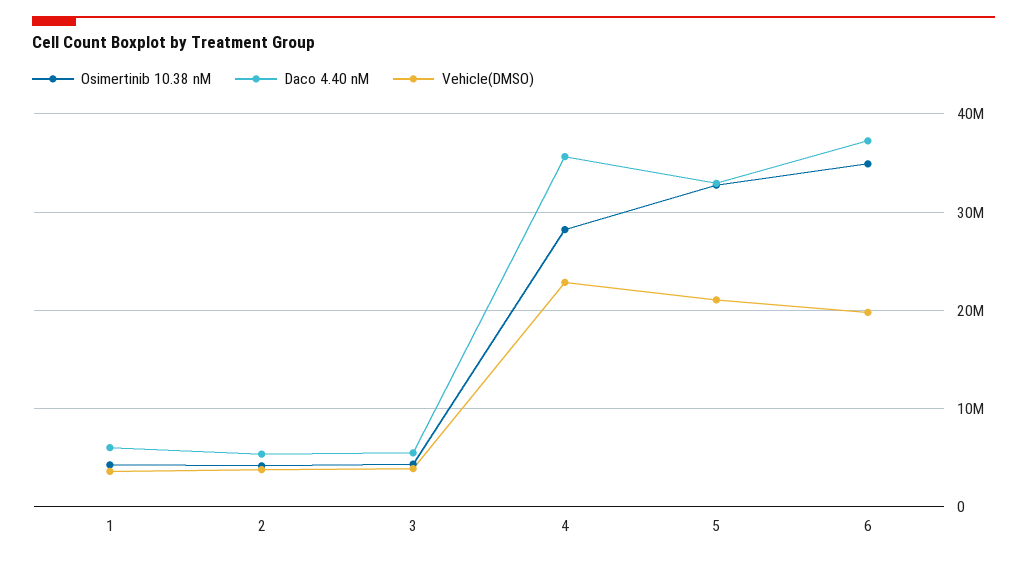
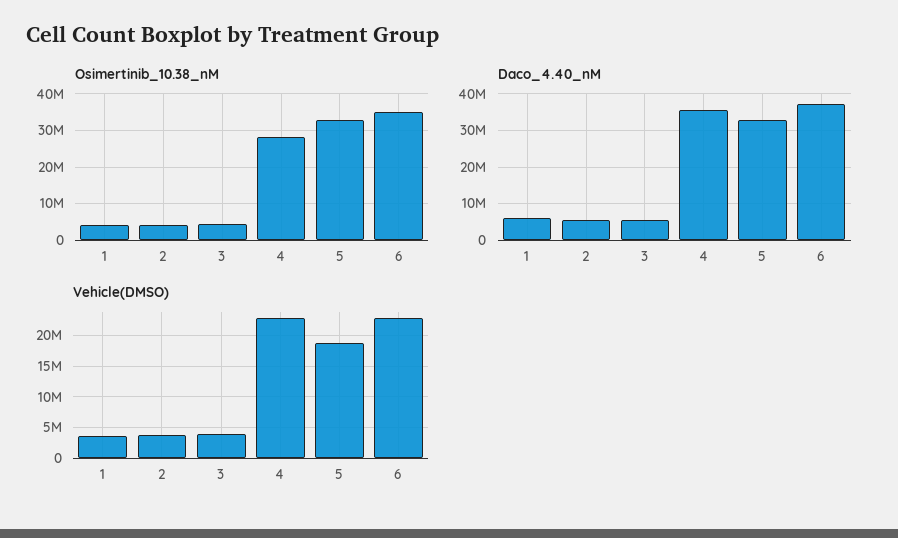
  {
    "Osimertinib 10.38 nM": {
      "1": 4000000,
      "2": 4000000,
      "3": 4000000,
      "4": 28000000,
      "5": 33000000,
      "6": 35000000
    },
    "Daco 4.40 nM": {
      "1": 6000000,
      "2": 5000000,
      "3": 5000000,
      "4": 36000000,
      "5": 33000000,
      "6": 37000000
    },
    "Vehicle(DMSO)": {
      "1": 4000000,
      "2": 4000000,
      "3": 4000000,
      "4": 23000000,
-     "5": 21000000,
+     "5": 19000000,
-     "6": 20000000
+     "6": 23000000
    }
  }

